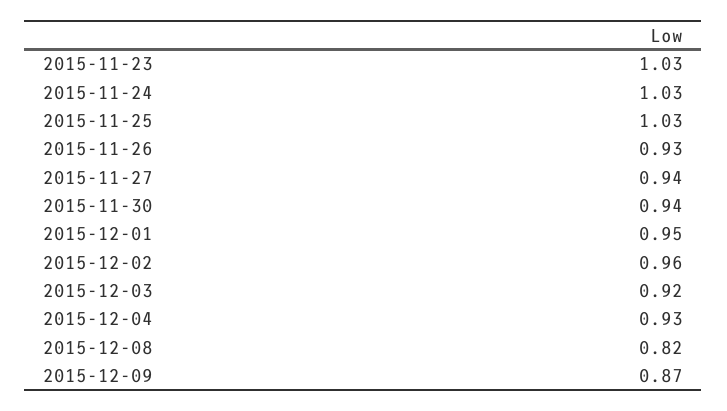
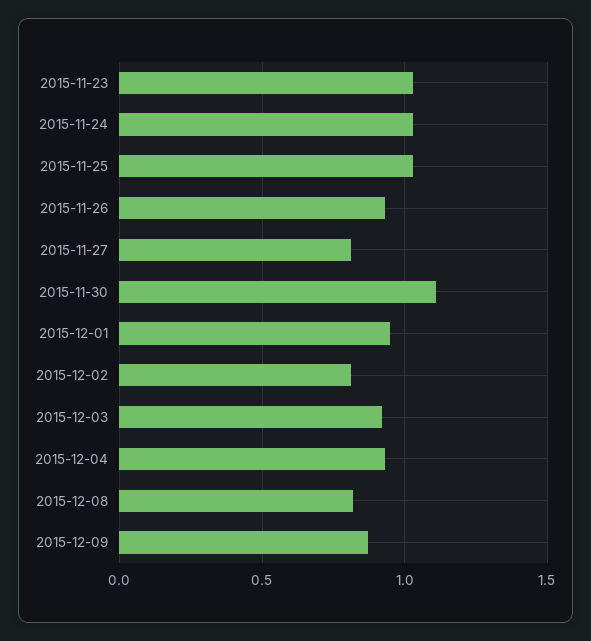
  {
    "2015-11-23": 1.03,
    "2015-11-24": 1.03,
    "2015-11-25": 1.03,
    "2015-11-26": 0.93,
-   "2015-11-27": 0.94,
+   "2015-11-27": 0.8,
-   "2015-11-30": 0.94,
+   "2015-11-30": 1.1,
    "2015-12-01": 0.95,
-   "2015-12-02": 0.96,
+   "2015-12-02": 0.8,
    "2015-12-03": 0.92,
    "2015-12-04": 0.93,
    "2015-12-08": 0.82,
    "2015-12-09": 0.87
  }

